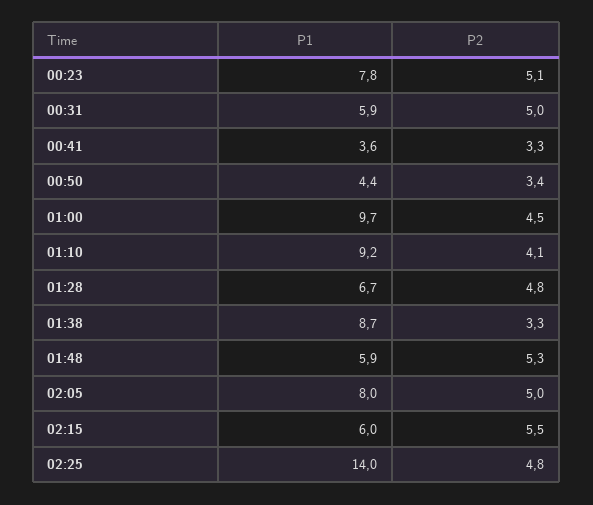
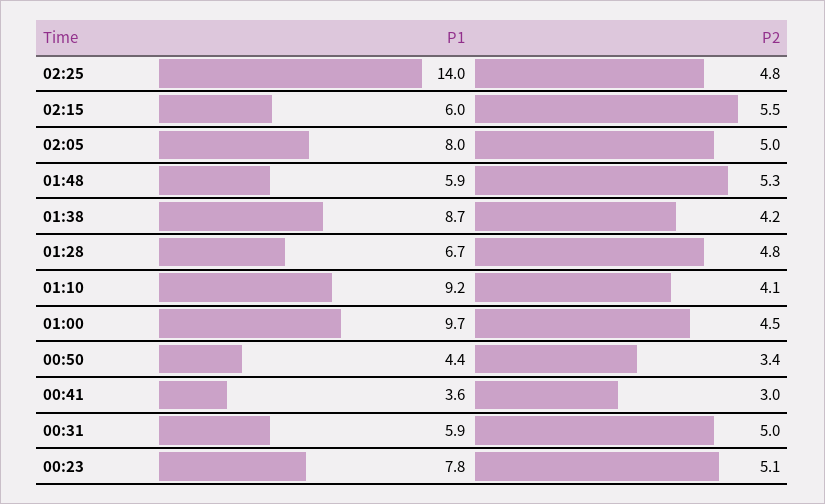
  {
    "P1": {
      "00:23": 7.8,
      "00:31": 5.9,
      "00:41": 3.6,
      "00:50": 4.4,
      "01:00": 9.7,
      "01:10": 9.2,
      "01:28": 6.7,
      "01:38": 8.7,
      "01:48": 5.9,
      "02:05": 8,
      "02:15": 6,
      "02:25": 14
    },
    "P2": {
      "00:23": 5.1,
      "00:31": 5,
-     "00:41": 3.3,
+     "00:41": 3,
      "00:50": 3.4,
      "01:00": 4.5,
      "01:10": 4.1,
      "01:28": 4.8,
-     "01:38": 3.3,
+     "01:38": 4.2,
      "01:48": 5.3,
      "02:05": 5,
      "02:15": 5.5,
      "02:25": 4.8
    }
  }

